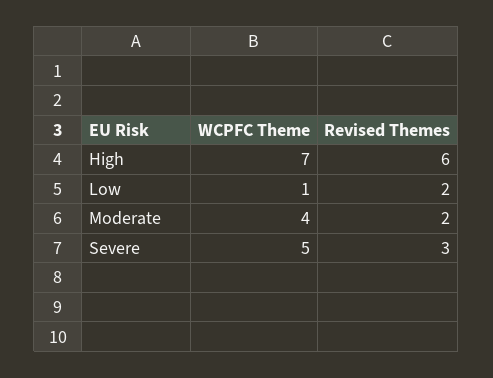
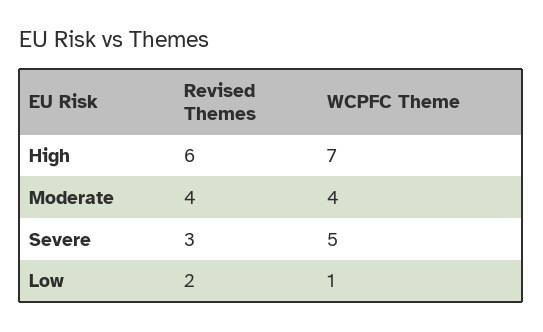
  {
    "WCPFC Theme": {
      "High": 7,
      "Low": 1,
      "Moderate": 4,
      "Severe": 5
    },
    "Revised Themes": {
      "High": 6,
      "Low": 2,
-     "Moderate": 2,
+     "Moderate": 4,
      "Severe": 3
    }
  }

